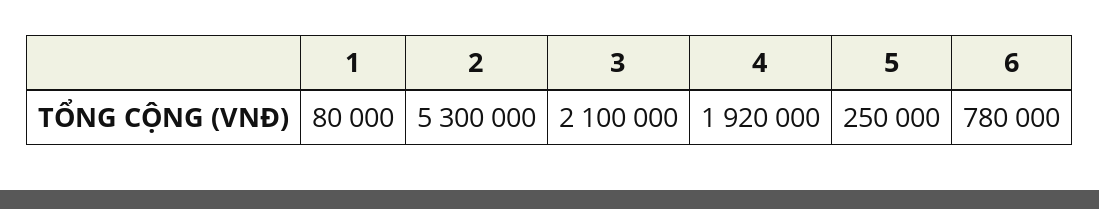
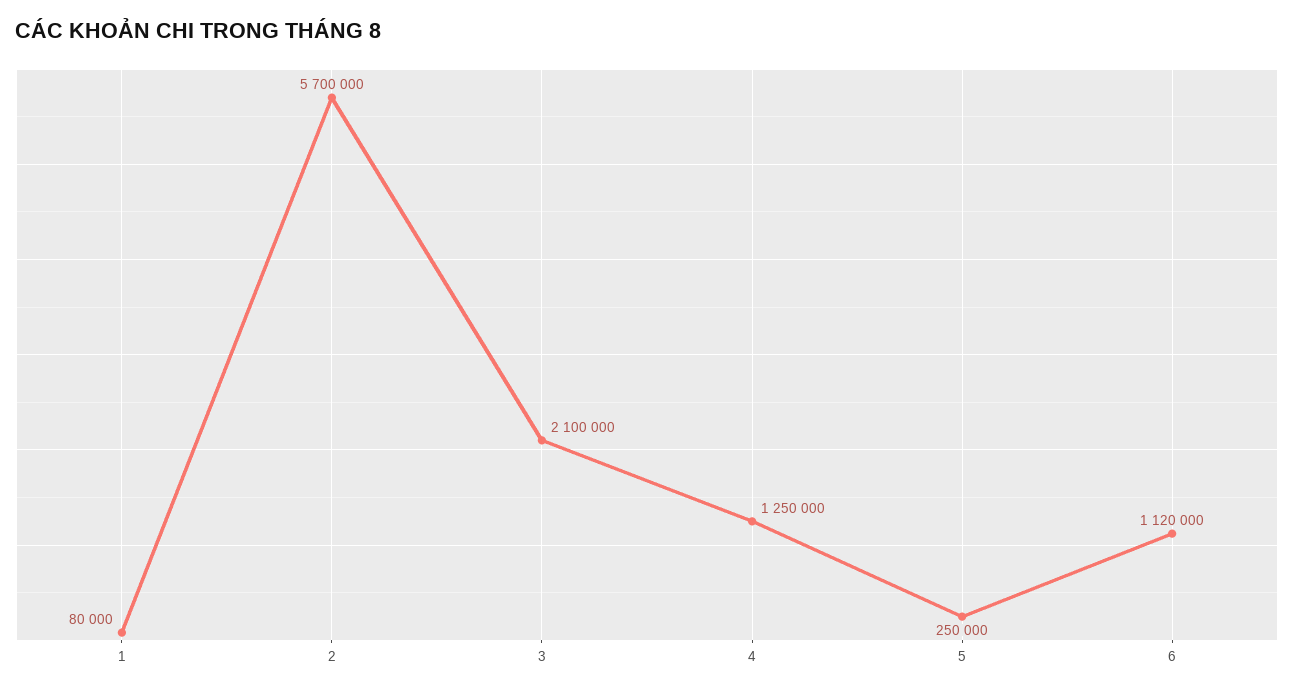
  {
    "1": 80000,
-   "2": 5300000,
+   "2": 5700000,
    "3": 2100000,
-   "4": 1920000,
+   "4": 1250000,
    "5": 250000,
-   "6": 780000
+   "6": 1120000
  }

